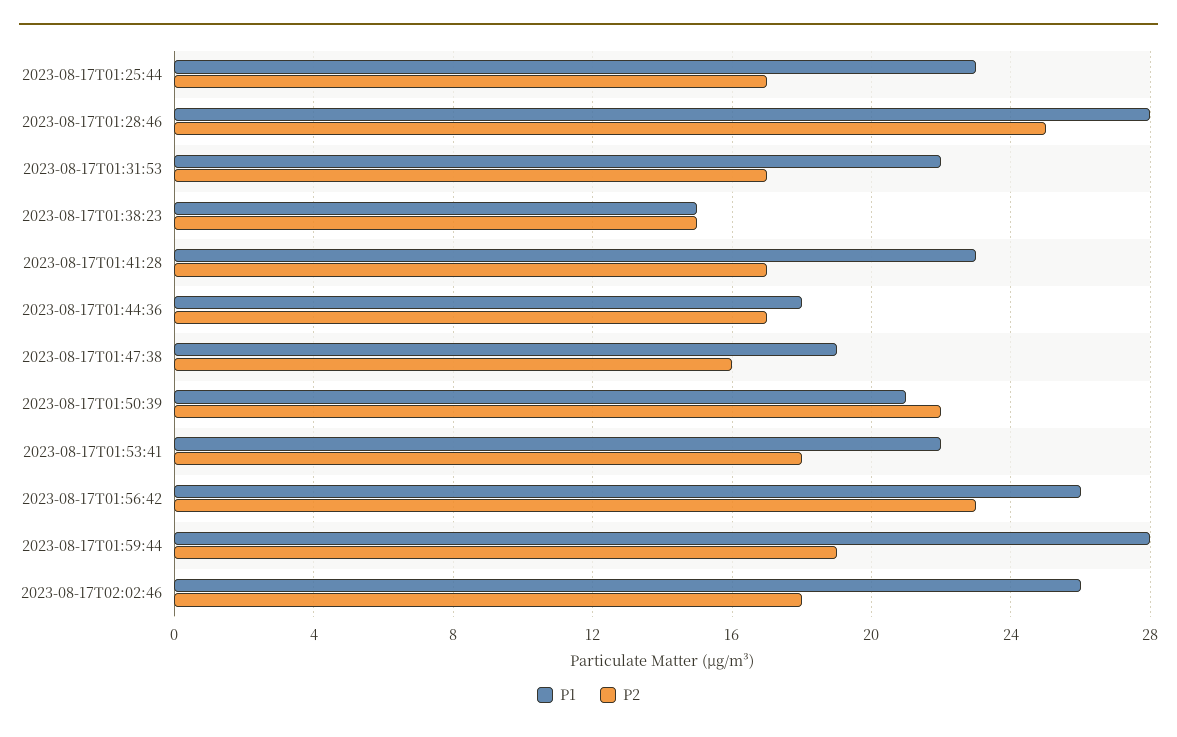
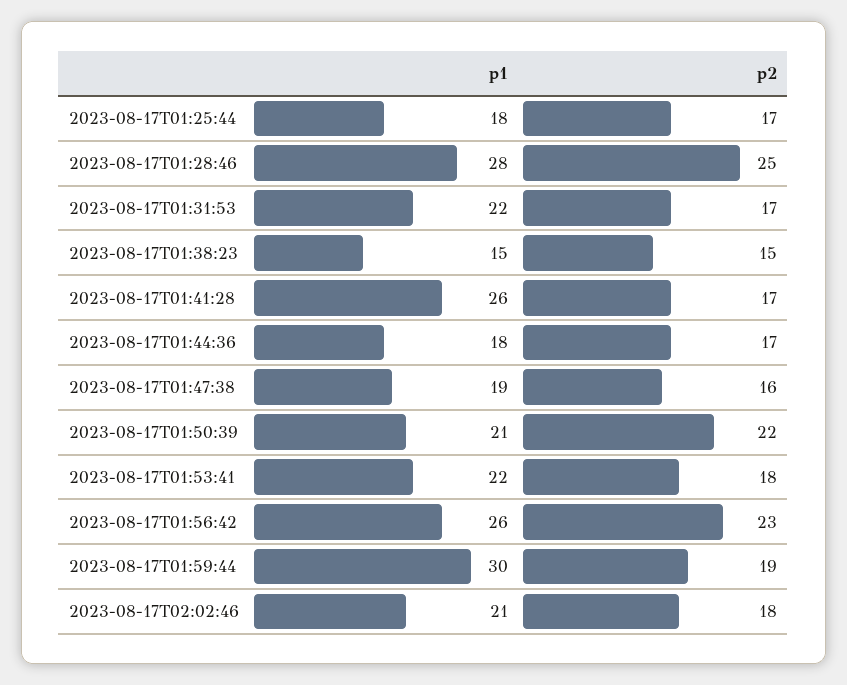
  {
    "P1": {
-     "2023-08-17T01:25:44": 23,
+     "2023-08-17T01:25:44": 18,
      "2023-08-17T01:28:46": 28,
      "2023-08-17T01:31:53": 22,
      "2023-08-17T01:38:23": 15,
-     "2023-08-17T01:41:28": 23,
+     "2023-08-17T01:41:28": 26,
      "2023-08-17T01:44:36": 18,
      "2023-08-17T01:47:38": 19,
      "2023-08-17T01:50:39": 21,
      "2023-08-17T01:53:41": 22,
      "2023-08-17T01:56:42": 26,
-     "2023-08-17T01:59:44": 28,
+     "2023-08-17T01:59:44": 30,
-     "2023-08-17T02:02:46": 26
+     "2023-08-17T02:02:46": 21
    },
    "P2": {
      "2023-08-17T01:25:44": 17,
      "2023-08-17T01:28:46": 25,
      "2023-08-17T01:31:53": 17,
      "2023-08-17T01:38:23": 15,
      "2023-08-17T01:41:28": 17,
      "2023-08-17T01:44:36": 17,
      "2023-08-17T01:47:38": 16,
      "2023-08-17T01:50:39": 22,
      "2023-08-17T01:53:41": 18,
      "2023-08-17T01:56:42": 23,
      "2023-08-17T01:59:44": 19,
      "2023-08-17T02:02:46": 18
    }
  }

